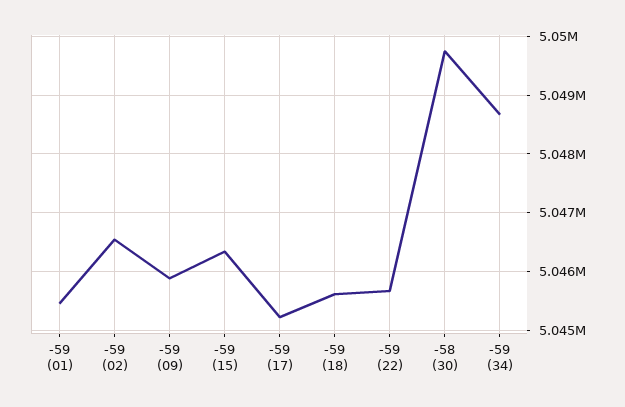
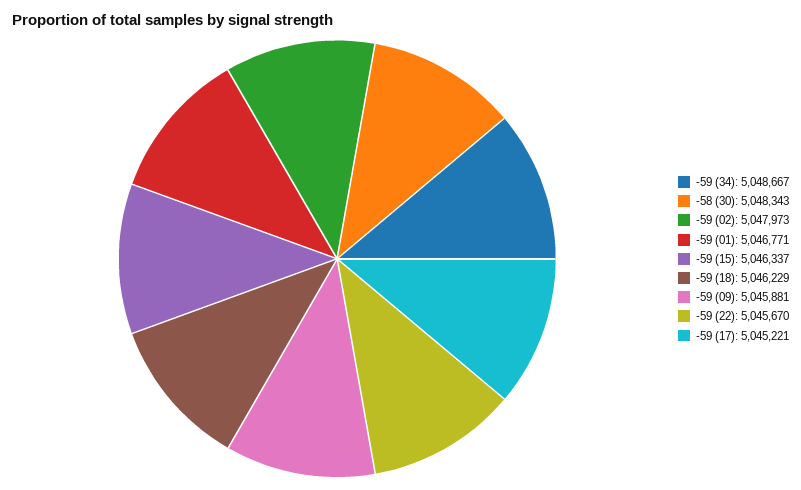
  {
-   "-59 (01)": 5045400,
+   "-59 (01)": 5046771,
-   "-59 (02)": 5046600,
+   "-59 (02)": 5047973,
    "-59 (09)": 5045881,
    "-59 (15)": 5046337,
    "-59 (17)": 5045221,
-   "-59 (18)": 5045600,
+   "-59 (18)": 5046229,
    "-59 (22)": 5045670,
-   "-58 (30)": 5049800,
+   "-58 (30)": 5048343,
    "-59 (34)": 5048667
  }

